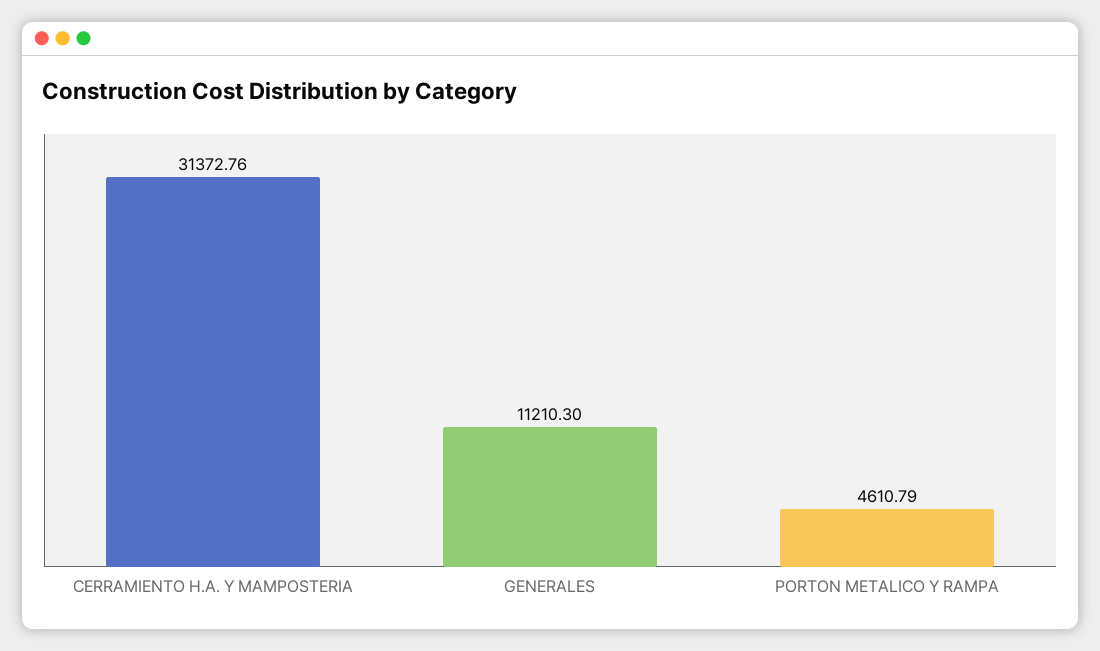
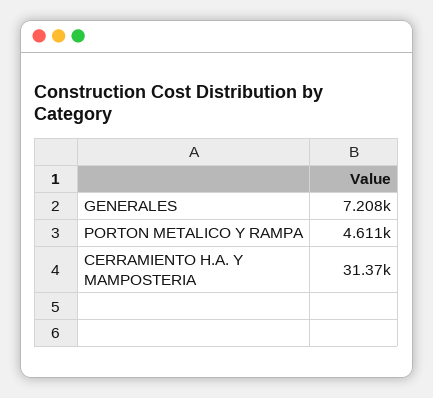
  {
    "CERRAMIENTO H.A. Y MAMPOSTERIA": 31372.76,
-   "GENERALES": 11210.3,
+   "GENERALES": 7208,
    "PORTON METALICO Y RAMPA": 4610.79
  }

